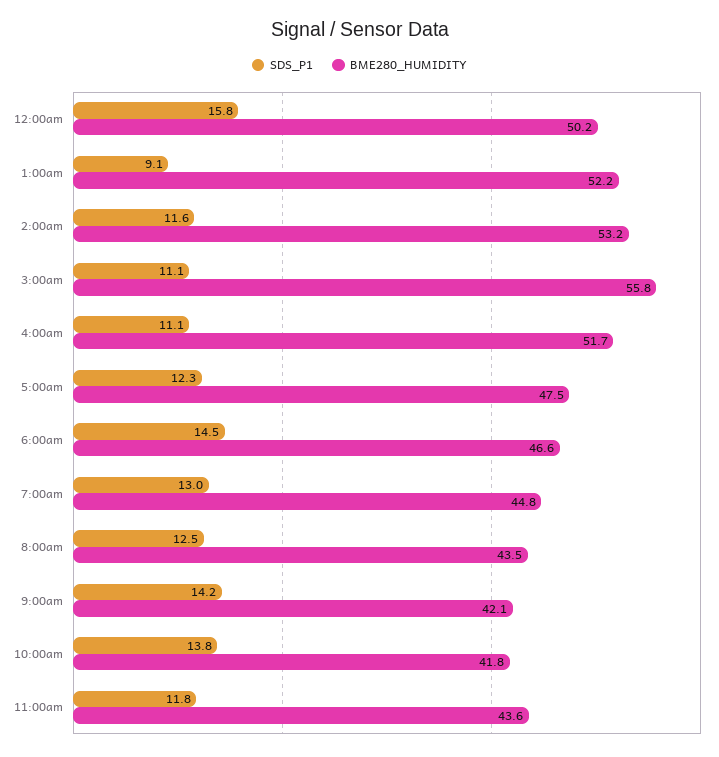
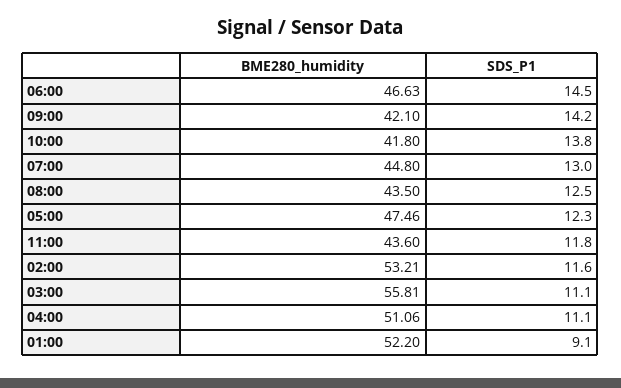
  {
    "SDS_P1": {
-     "12:00am": 15.8,
      "1:00am": 9.1,
      "2:00am": 11.6,
      "3:00am": 11.1,
      "4:00am": 11.1,
      "5:00am": 12.3,
      "6:00am": 14.5,
      "7:00am": 13,
      "8:00am": 12.5,
      "9:00am": 14.2,
      "10:00am": 13.8,
      "11:00am": 11.8
    },
    "BME280_HUMIDITY": {
-     "12:00am": 50.2,
      "1:00am": 52.2,
      "2:00am": 53.21,
      "3:00am": 55.81,
-     "4:00am": 51.7,
+     "4:00am": 51.06,
      "5:00am": 47.46,
      "6:00am": 46.63,
      "7:00am": 44.8,
      "8:00am": 43.5,
      "9:00am": 42.1,
      "10:00am": 41.8,
      "11:00am": 43.6
    }
  }

